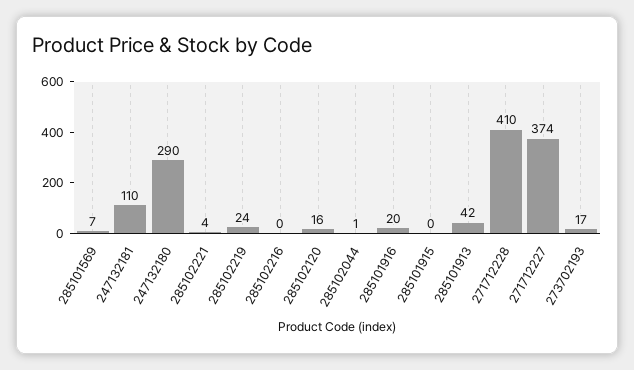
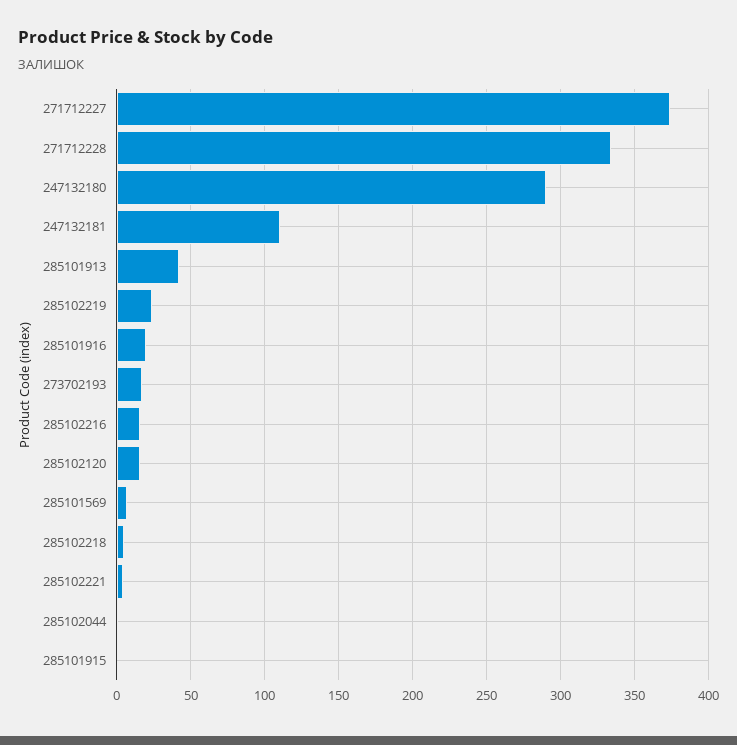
  {
    "285101569": 7,
    "247132181": 110,
    "247132180": 290,
    "285102221": 4,
    "285102219": 24,
-   "285102216": 0,
+   "285102216": 15,
    "285102120": 16,
    "285102044": 1,
    "285101916": 20,
    "285101915": 0,
    "285101913": 42,
-   "271712228": 410,
+   "271712228": 335,
    "271712227": 374,
-   "273702193": 17
+   "273702193": 17,
+   "285102218": 5
  }

